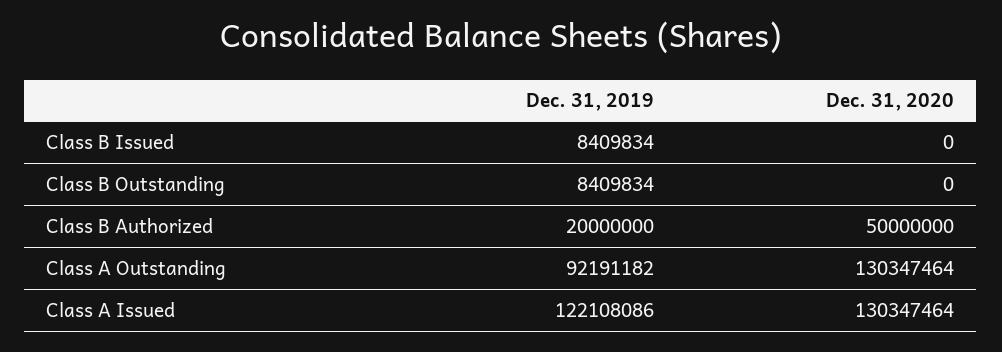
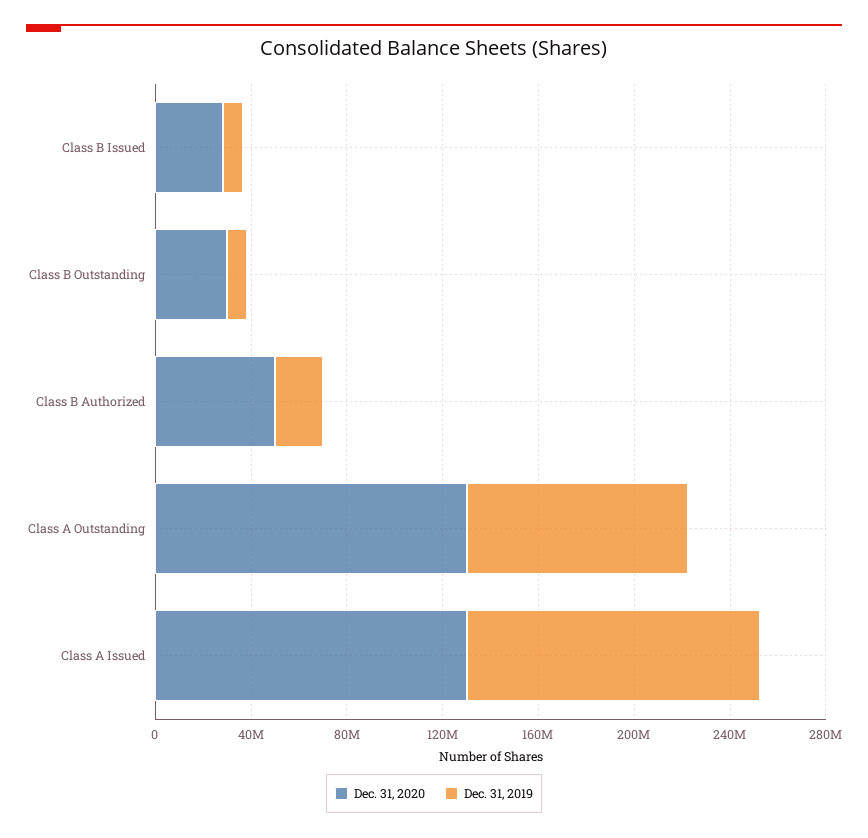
  {
    "Dec. 31, 2019": {
      "Class B Issued": 8409834,
      "Class B Outstanding": 8409834,
      "Class B Authorized": 20000000,
      "Class A Outstanding": 92191182,
      "Class A Issued": 122108086
    },
    "Dec. 31, 2020": {
-     "Class B Issued": 0,
+     "Class B Issued": 30000000,
-     "Class B Outstanding": 0,
+     "Class B Outstanding": 30000000,
      "Class B Authorized": 50000000,
      "Class A Outstanding": 130347464,
      "Class A Issued": 130347464
    }
  }

